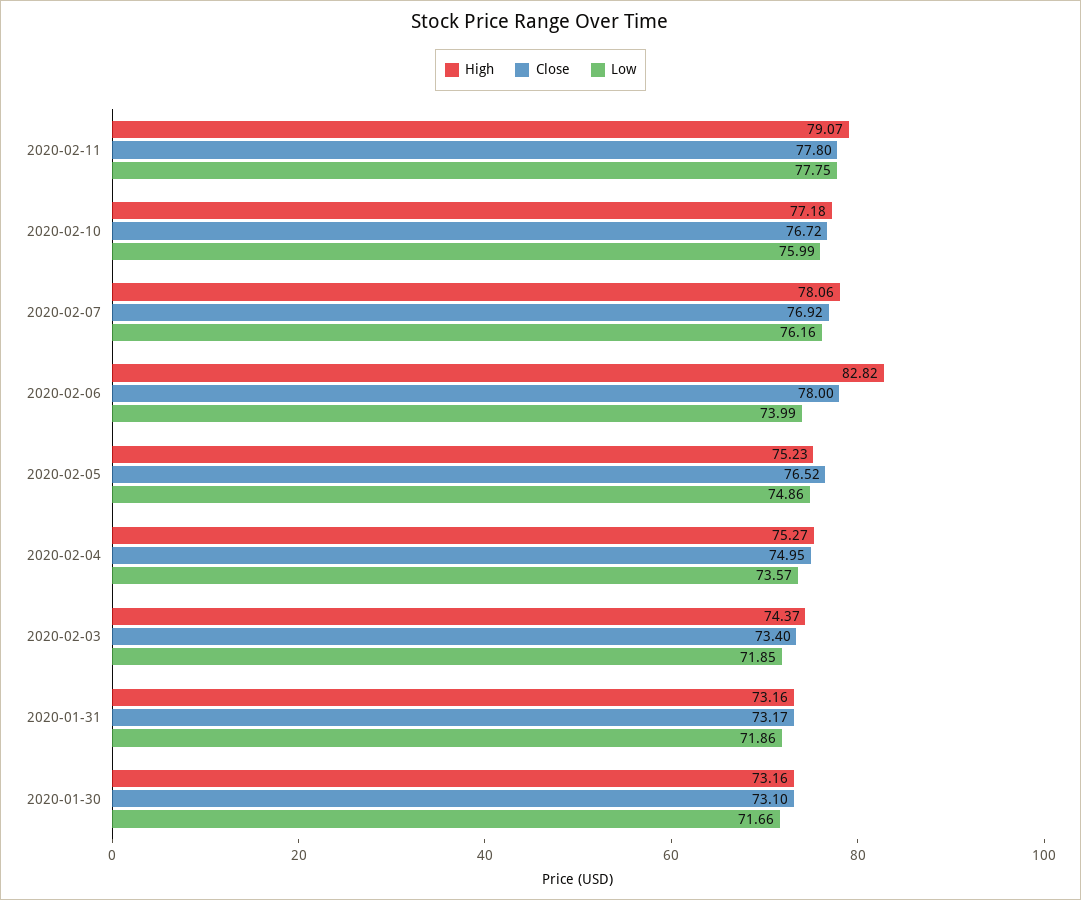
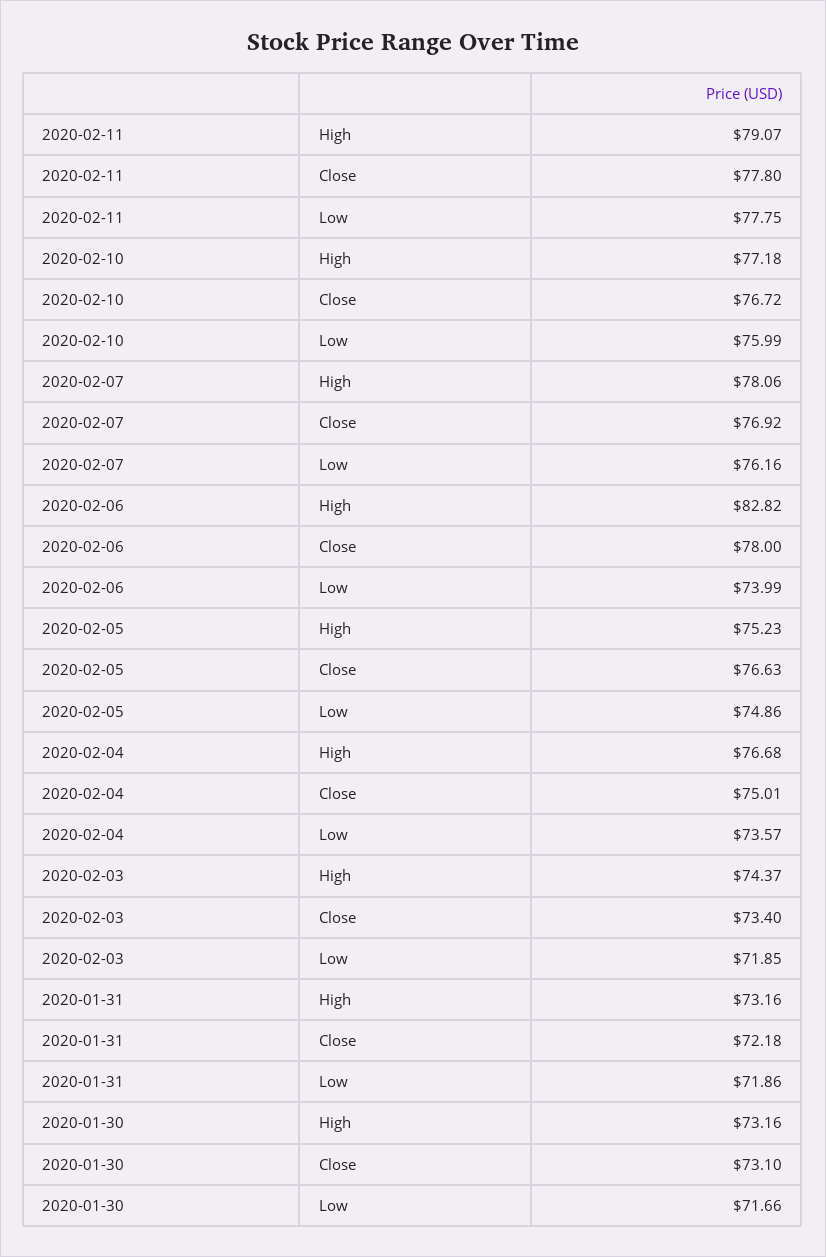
  {
    "High": {
      "2020-02-11": 79.07,
      "2020-02-10": 77.18,
      "2020-02-07": 78.06,
      "2020-02-06": 82.82,
      "2020-02-05": 75.23,
-     "2020-02-04": 75.27,
+     "2020-02-04": 76.68,
      "2020-02-03": 74.37,
      "2020-01-31": 73.16,
      "2020-01-30": 73.16
    },
    "Close": {
      "2020-02-11": 77.8,
      "2020-02-10": 76.72,
      "2020-02-07": 76.92,
      "2020-02-06": 78,
-     "2020-02-05": 76.52,
+     "2020-02-05": 76.63,
-     "2020-02-04": 74.95,
+     "2020-02-04": 75.01,
      "2020-02-03": 73.4,
-     "2020-01-31": 73.17,
+     "2020-01-31": 72.18,
      "2020-01-30": 73.1
    },
    "Low": {
      "2020-02-11": 77.75,
      "2020-02-10": 75.99,
      "2020-02-07": 76.16,
      "2020-02-06": 73.99,
      "2020-02-05": 74.86,
      "2020-02-04": 73.57,
      "2020-02-03": 71.85,
      "2020-01-31": 71.86,
      "2020-01-30": 71.66
    }
  }

